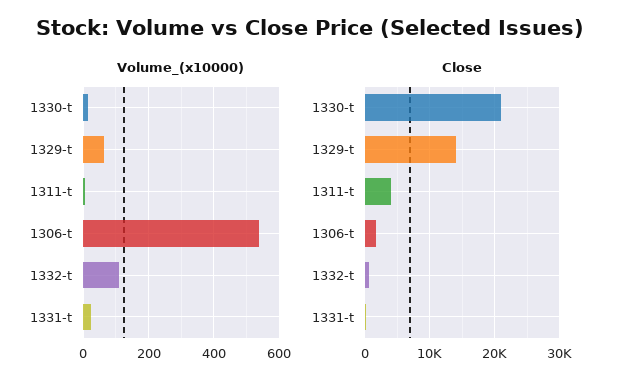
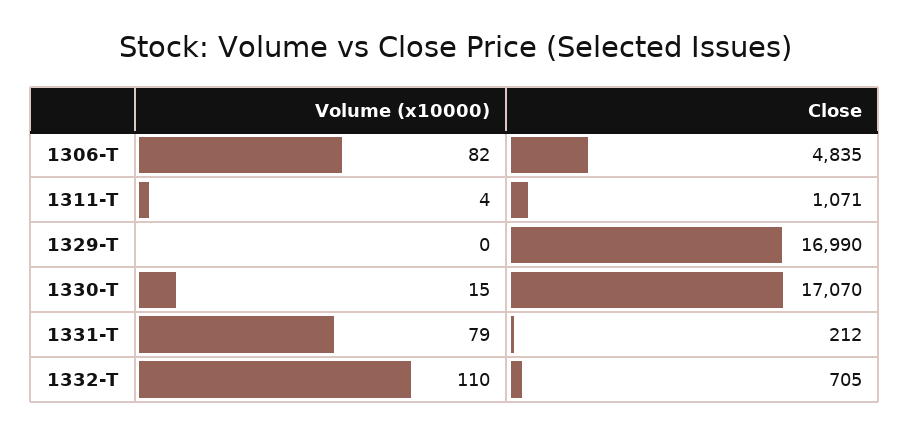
  {
    "Volume_(x10000)": {
      "1330-t": 15,
-     "1329-t": 60,
+     "1329-t": 0,
      "1311-t": 4,
-     "1306-t": 540,
+     "1306-t": 82,
      "1332-t": 110,
-     "1331-t": 20
+     "1331-t": 79
    },
    "Close": {
-     "1330-t": 21000,
+     "1330-t": 17070,
-     "1329-t": 14000,
+     "1329-t": 16990,
-     "1311-t": 4000,
+     "1311-t": 1071,
-     "1306-t": 2000,
+     "1306-t": 4835,
      "1332-t": 705,
      "1331-t": 212
    }
  }

